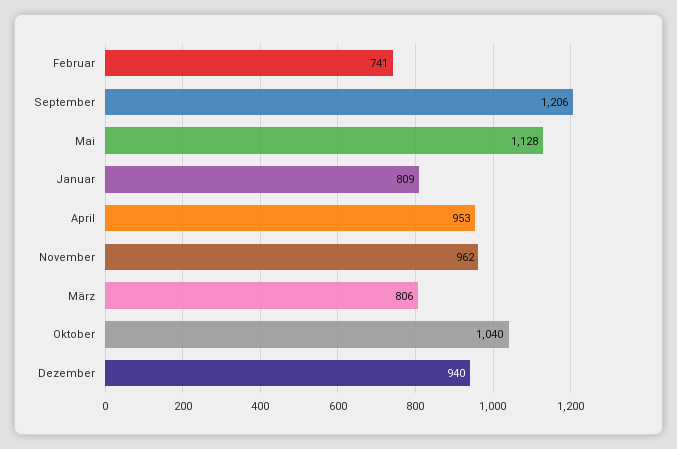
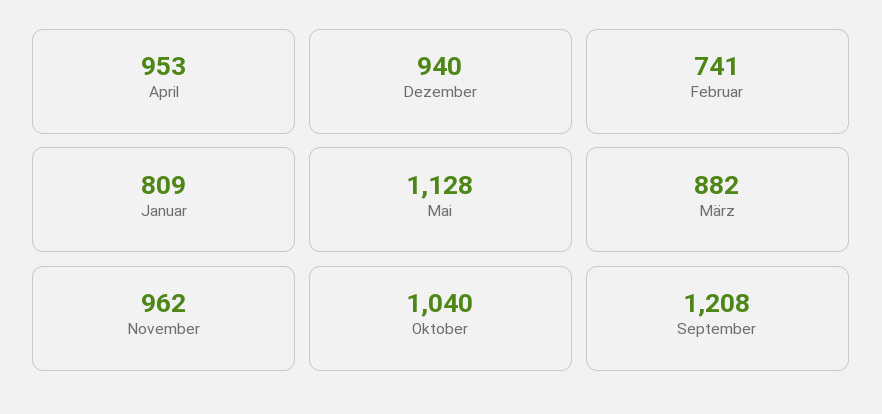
  {
    "Februar": 741,
-   "September": 1206,
+   "September": 1208,
    "Mai": 1128,
    "Januar": 809,
    "April": 953,
    "November": 962,
-   "März": 806,
+   "März": 882,
    "Oktober": 1040,
    "Dezember": 940
  }

